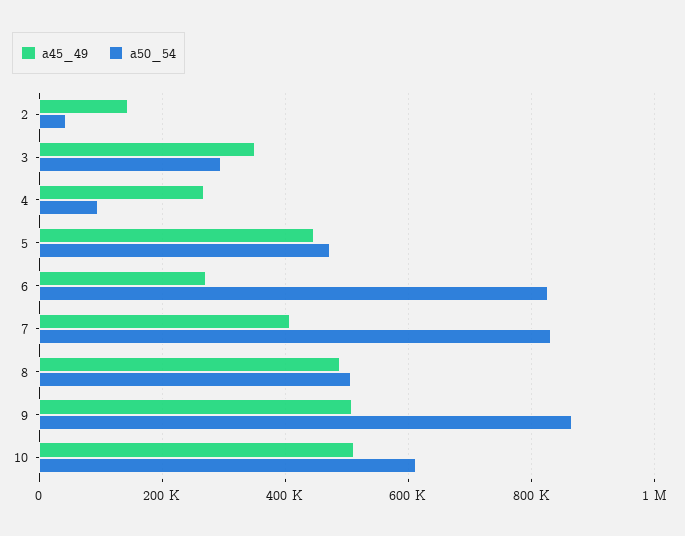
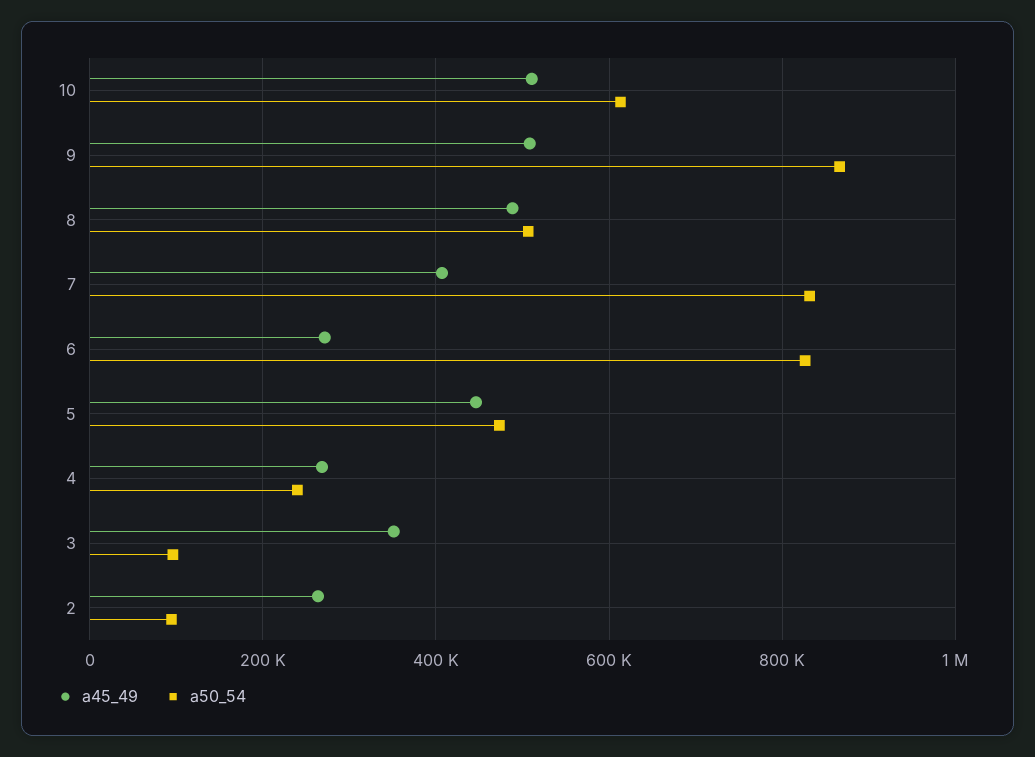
  {
    "a45_49": {
-     "2": 140000,
+     "2": 260000,
      "3": 360000,
      "4": 260000,
      "5": 440000,
      "6": 280000,
      "7": 400000,
      "8": 480000,
      "9": 500000,
      "10": 520000
    },
    "a50_54": {
-     "2": 40000,
+     "2": 100000,
-     "3": 300000,
+     "3": 100000,
-     "4": 100000,
+     "4": 240000,
      "5": 480000,
      "6": 820000,
      "7": 840000,
      "8": 500000,
      "9": 860000,
      "10": 620000
    }
  }

